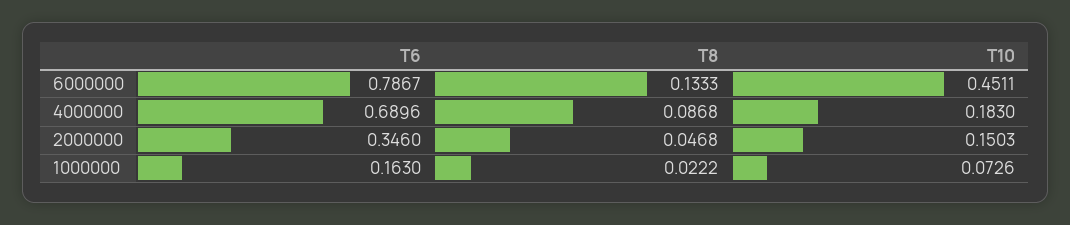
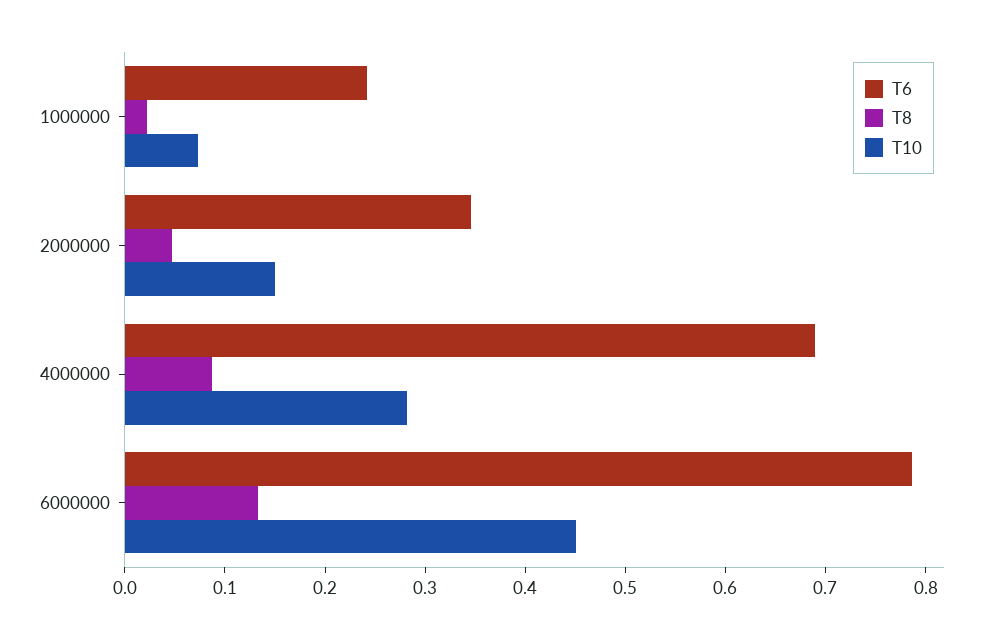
  {
    "T6": {
      "6000000": 0.7867,
      "4000000": 0.6896,
      "2000000": 0.346,
-     "1000000": 0.163
+     "1000000": 0.24
    },
    "T8": {
      "6000000": 0.1333,
      "4000000": 0.0868,
      "2000000": 0.0468,
      "1000000": 0.0222
    },
    "T10": {
      "6000000": 0.4511,
-     "4000000": 0.183,
+     "4000000": 0.28,
      "2000000": 0.1503,
      "1000000": 0.0726
    }
  }

